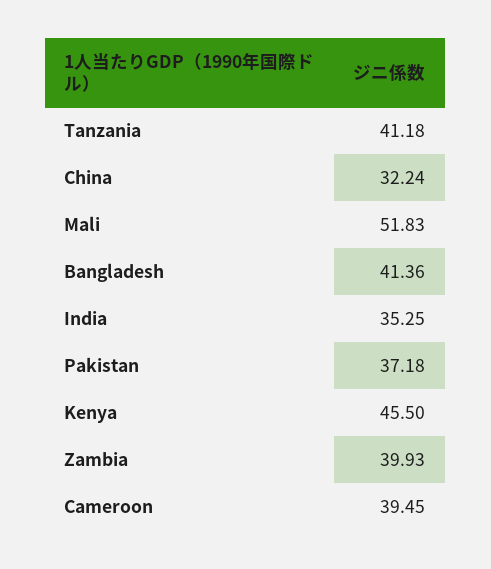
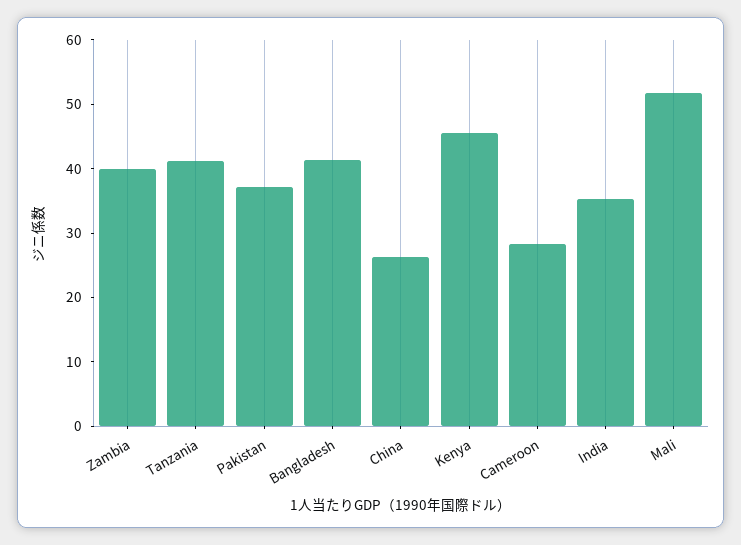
  {
    "Tanzania": 41.18,
-   "China": 32.24,
+   "China": 26,
    "Mali": 51.83,
    "Bangladesh": 41.36,
    "India": 35.25,
    "Pakistan": 37.18,
    "Kenya": 45.5,
    "Zambia": 39.93,
-   "Cameroon": 39.45
+   "Cameroon": 28
  }

